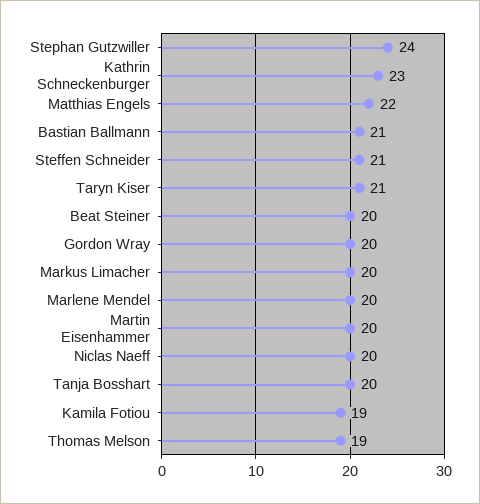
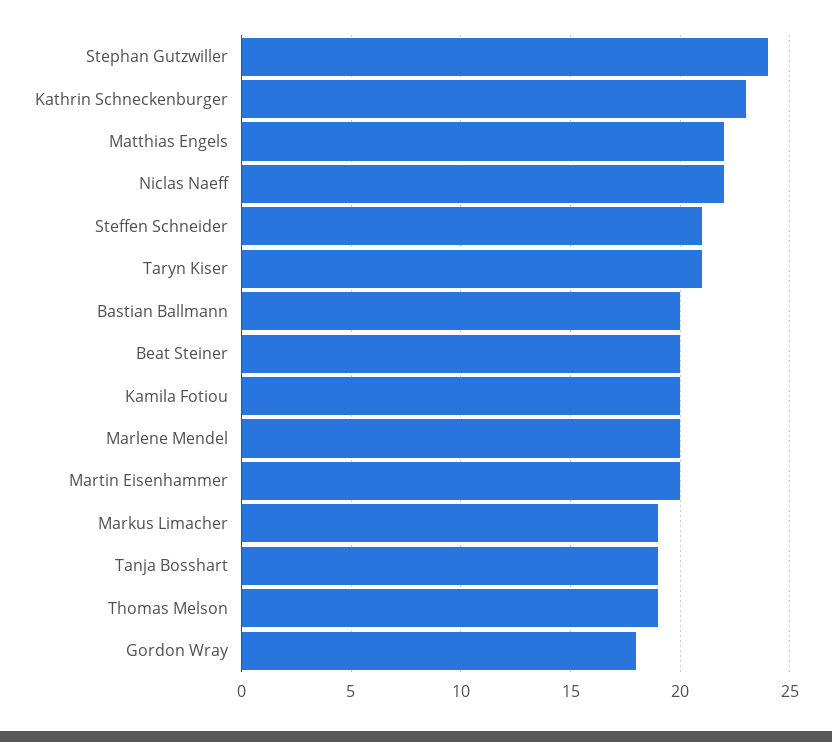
  {
    "Stephan Gutzwiller": 24,
    "Kathrin Schneckenburger": 23,
    "Matthias Engels": 22,
-   "Bastian Ballmann": 21,
+   "Bastian Ballmann": 20,
    "Steffen Schneider": 21,
    "Taryn Kiser": 21,
    "Beat Steiner": 20,
-   "Gordon Wray": 20,
+   "Gordon Wray": 18,
-   "Markus Limacher": 20,
+   "Markus Limacher": 19,
    "Marlene Mendel": 20,
    "Martin Eisenhammer": 20,
-   "Niclas Naeff": 20,
+   "Niclas Naeff": 22,
-   "Tanja Bosshart": 20,
+   "Tanja Bosshart": 19,
-   "Kamila Fotiou": 19,
+   "Kamila Fotiou": 20,
    "Thomas Melson": 19
  }

